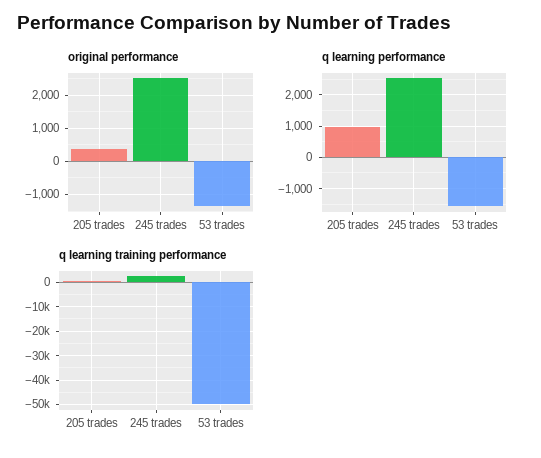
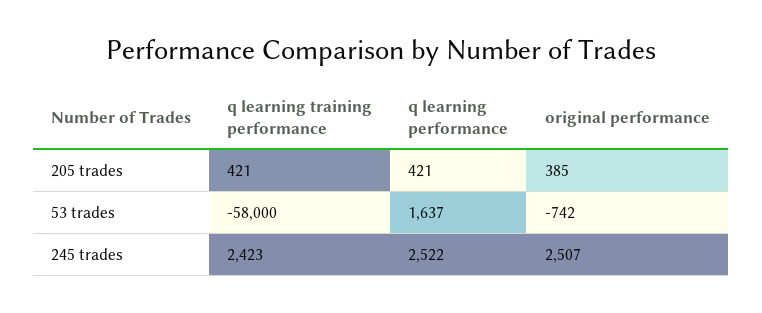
  {
    "original performance": {
      "205 trades": 385,
      "245 trades": 2507,
-     "53 trades": -1400
+     "53 trades": -742
    },
    "q learning performance": {
-     "205 trades": 1000,
+     "205 trades": 421,
      "245 trades": 2522,
-     "53 trades": -1600
+     "53 trades": 1637
    },
    "q learning training performance": {
      "205 trades": 421,
      "245 trades": 2423,
-     "53 trades": -50000
+     "53 trades": -58000
    }
  }

